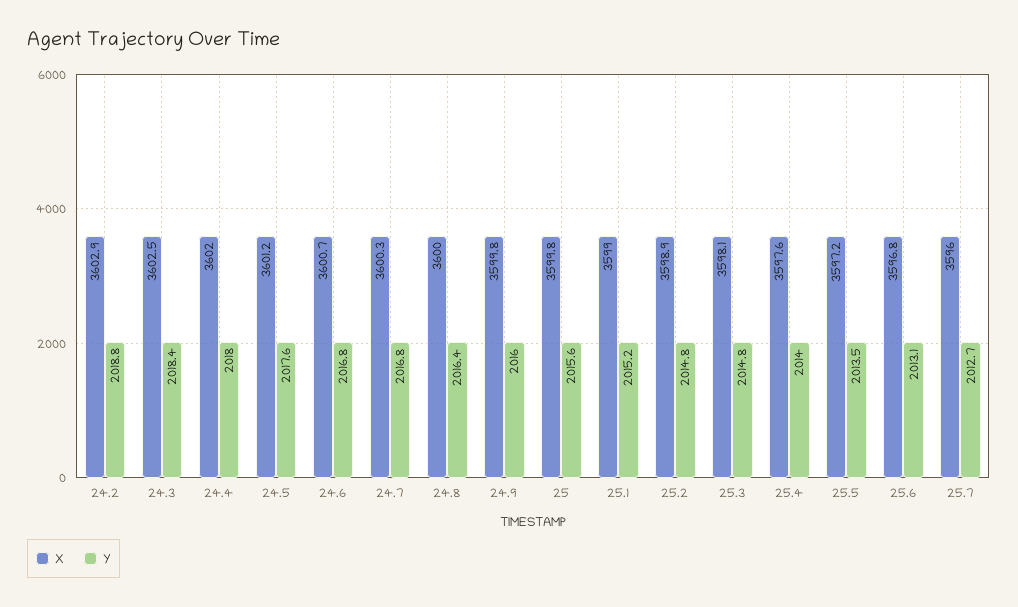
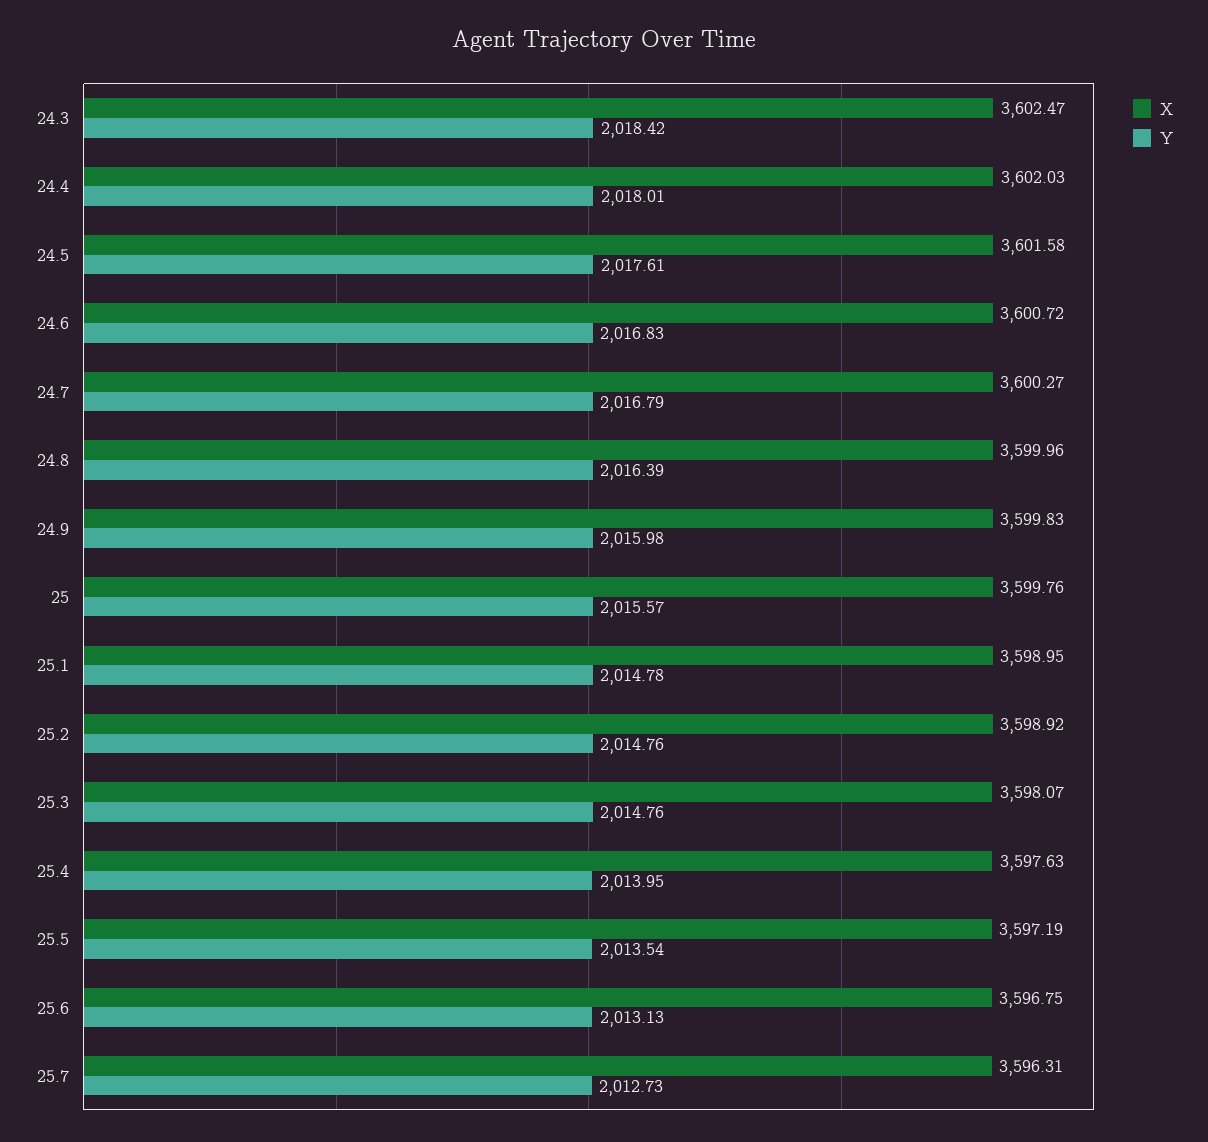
  {
    "X": {
-     "24.2": 3602.9,
      "24.3": 3602.47,
      "24.4": 3602.03,
-     "24.5": 3601.2,
+     "24.5": 3601.58,
      "24.6": 3600.72,
      "24.7": 3600.27,
      "24.8": 3599.96,
      "24.9": 3599.83,
      "25": 3599.76,
      "25.1": 3598.95,
      "25.2": 3598.92,
      "25.3": 3598.07,
      "25.4": 3597.63,
      "25.5": 3597.19,
      "25.6": 3596.75,
-     "25.7": 3596
+     "25.7": 3596.31
    },
    "Y": {
-     "24.2": 2018.8,
      "24.3": 2018.42,
      "24.4": 2018.01,
      "24.5": 2017.61,
      "24.6": 2016.83,
      "24.7": 2016.79,
      "24.8": 2016.39,
      "24.9": 2015.98,
      "25": 2015.57,
-     "25.1": 2015.2,
+     "25.1": 2014.78,
      "25.2": 2014.76,
      "25.3": 2014.76,
      "25.4": 2013.95,
      "25.5": 2013.54,
      "25.6": 2013.13,
      "25.7": 2012.73
    }
  }

